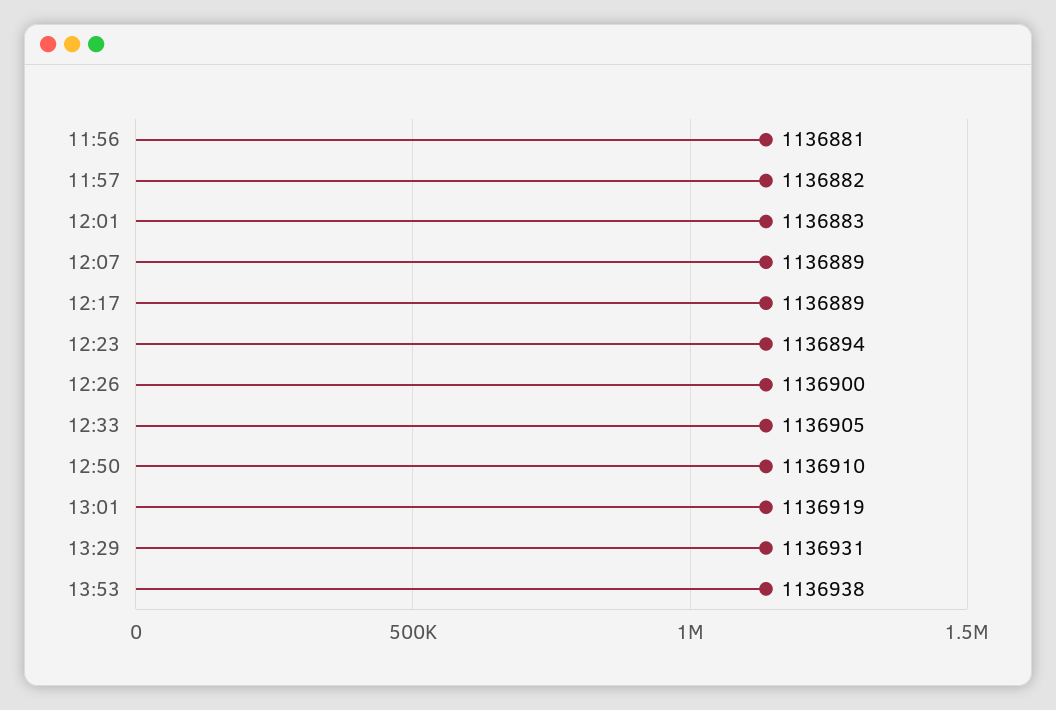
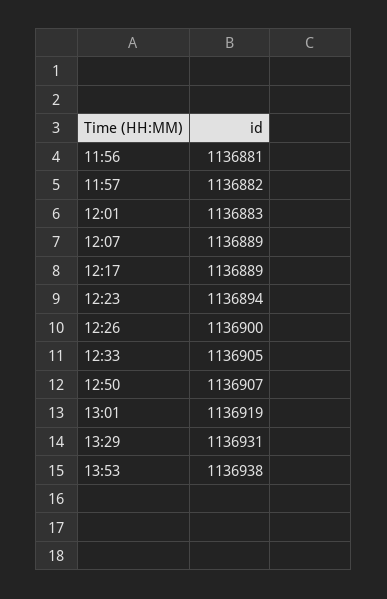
  {
    "11:56": 1136881,
    "11:57": 1136882,
    "12:01": 1136883,
    "12:07": 1136889,
    "12:17": 1136889,
    "12:23": 1136894,
    "12:26": 1136900,
    "12:33": 1136905,
-   "12:50": 1136910,
+   "12:50": 1136907,
    "13:01": 1136919,
    "13:29": 1136931,
    "13:53": 1136938
  }

